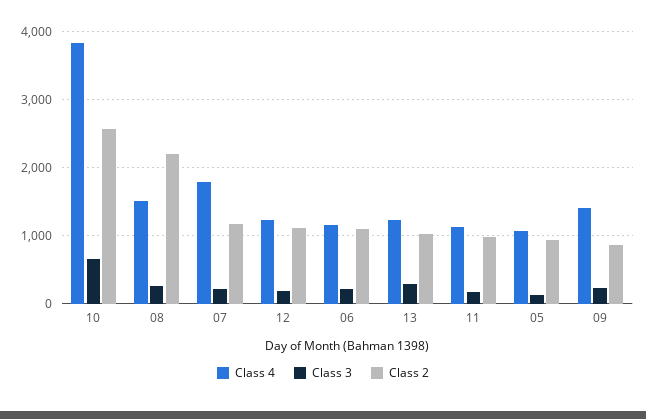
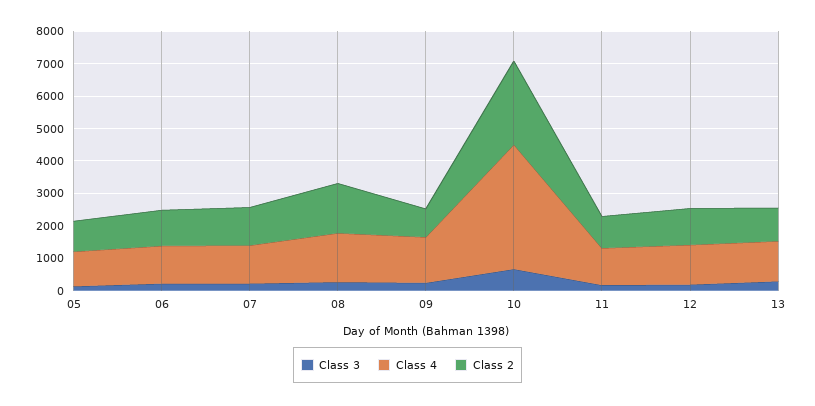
  {
    "Class 4": {
      "10": 3800,
      "08": 1500,
-     "07": 1800,
+     "07": 1250,
      "12": 1200,
      "06": 1200,
      "13": 1200,
      "11": 1100,
      "05": 1100,
      "09": 1400
    },
    "Class 3": {
      "10": 700,
      "08": 300,
      "07": 200,
      "12": 200,
      "06": 200,
      "13": 300,
      "11": 200,
      "05": 100,
      "09": 200
    },
    "Class 2": {
      "10": 2600,
-     "08": 2200,
+     "08": 1500,
      "07": 1200,
      "12": 1100,
      "06": 1100,
      "13": 1000,
      "11": 1000,
      "05": 900,
      "09": 900
    }
  }

